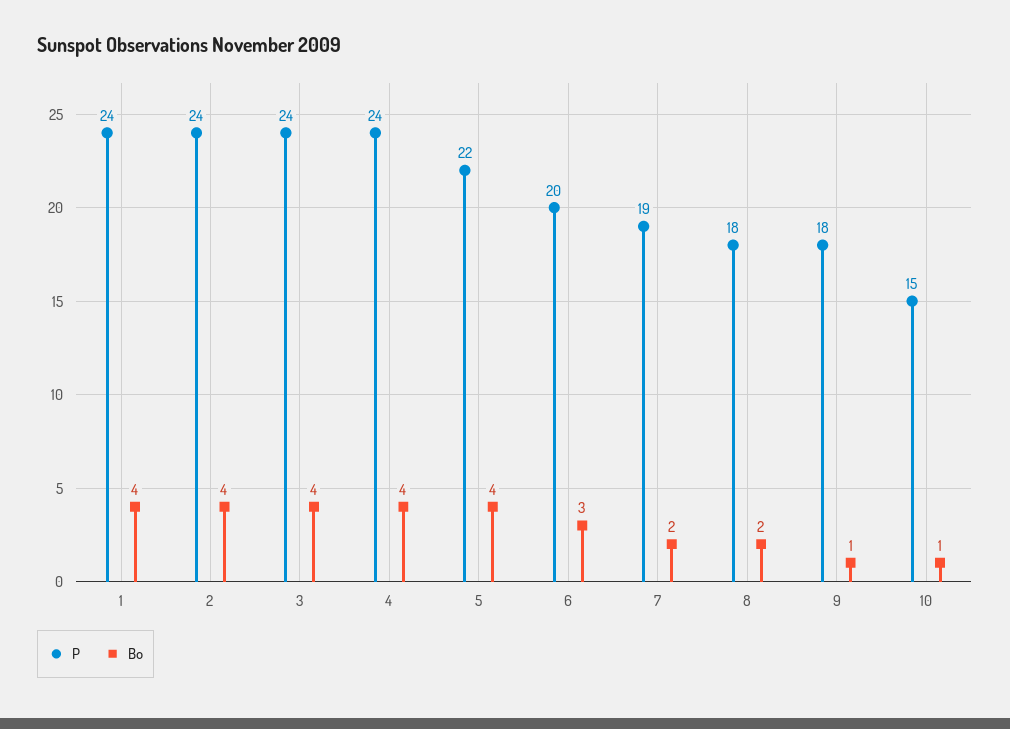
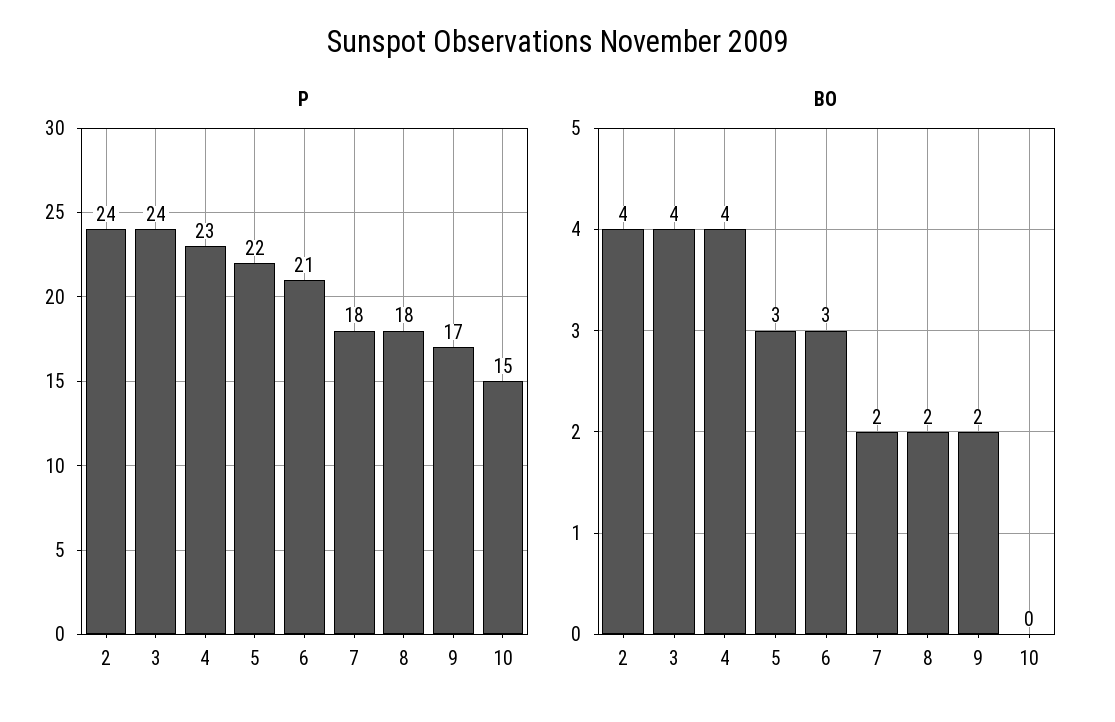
  {
    "P": {
-     "1": 24,
      "2": 24,
      "3": 24,
-     "4": 24,
+     "4": 23,
      "5": 22,
-     "6": 20,
+     "6": 21,
-     "7": 19,
+     "7": 18,
      "8": 18,
-     "9": 18,
+     "9": 17,
      "10": 15
    },
    "Bo": {
-     "1": 4,
      "2": 4,
      "3": 4,
      "4": 4,
-     "5": 4,
+     "5": 3,
      "6": 3,
      "7": 2,
      "8": 2,
-     "9": 1,
+     "9": 2,
-     "10": 1
+     "10": 0
    }
  }

